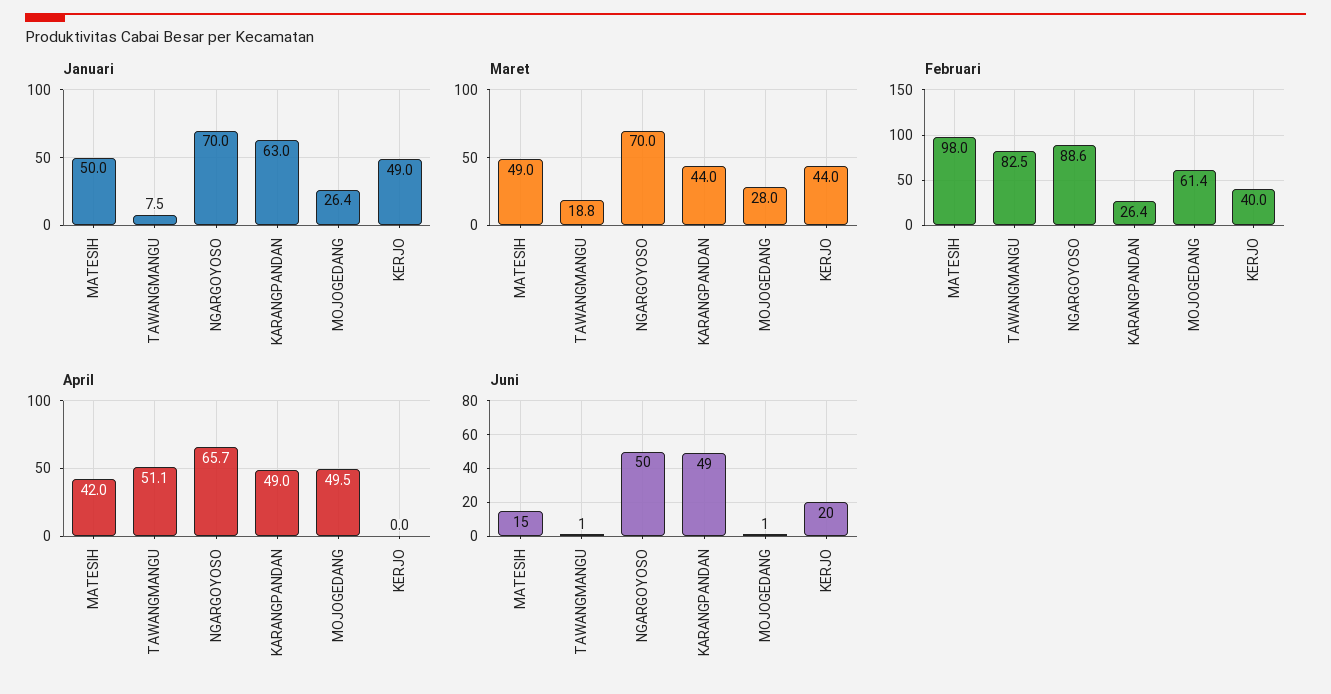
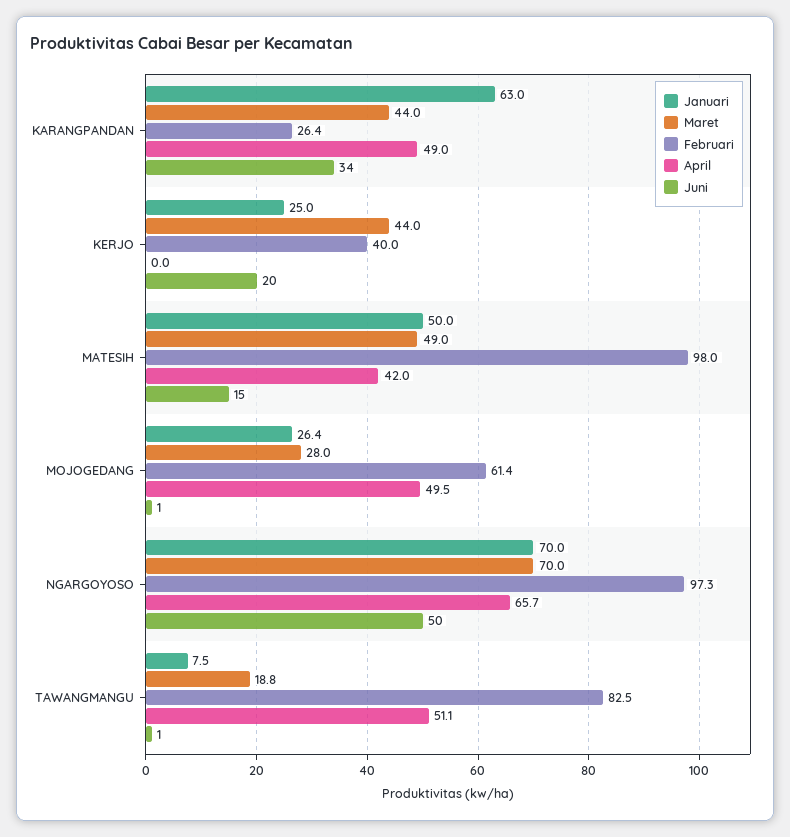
  {
    "Januari": {
      "MATESIH": 50,
      "TAWANGMANGU": 7.5,
      "NGARGOYOSO": 70,
      "KARANGPANDAN": 63,
      "MOJOGEDANG": 26.4,
-     "KERJO": 49
+     "KERJO": 25
    },
    "Maret": {
      "MATESIH": 49,
      "TAWANGMANGU": 18.8,
      "NGARGOYOSO": 70,
      "KARANGPANDAN": 44,
      "MOJOGEDANG": 28,
      "KERJO": 44
    },
    "Februari": {
      "MATESIH": 98,
      "TAWANGMANGU": 82.5,
-     "NGARGOYOSO": 88.6,
+     "NGARGOYOSO": 97.3,
      "KARANGPANDAN": 26.4,
      "MOJOGEDANG": 61.4,
      "KERJO": 40
    },
    "April": {
      "MATESIH": 42,
      "TAWANGMANGU": 51.1,
      "NGARGOYOSO": 65.7,
      "KARANGPANDAN": 49,
      "MOJOGEDANG": 49.5,
      "KERJO": 0
    },
    "Juni": {
      "MATESIH": 15,
      "TAWANGMANGU": 1,
      "NGARGOYOSO": 50,
-     "KARANGPANDAN": 49,
+     "KARANGPANDAN": 34,
      "MOJOGEDANG": 1,
      "KERJO": 20
    }
  }

